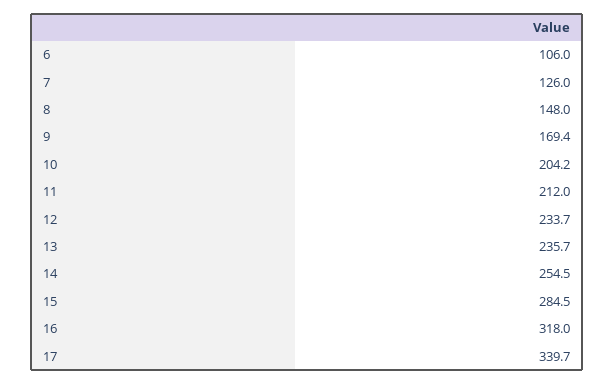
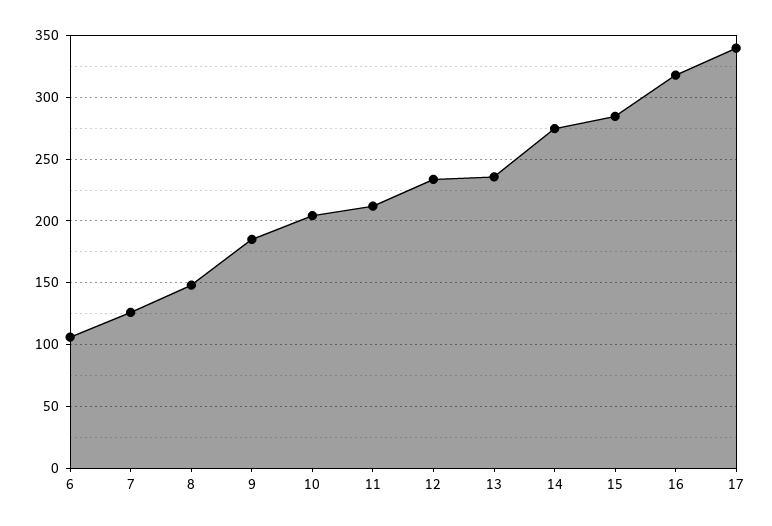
  {
    "6": 106,
    "7": 126,
    "8": 148,
-   "9": 169.4,
+   "9": 185,
    "10": 204.2,
    "11": 212,
    "12": 233.7,
    "13": 235.7,
-   "14": 254.5,
+   "14": 275,
    "15": 284.5,
    "16": 318,
    "17": 339.7
  }

